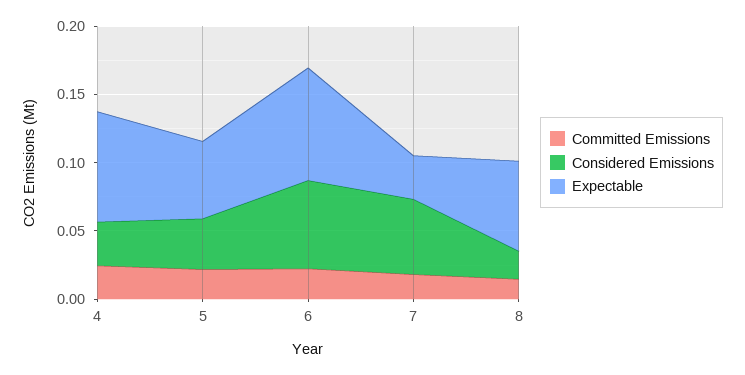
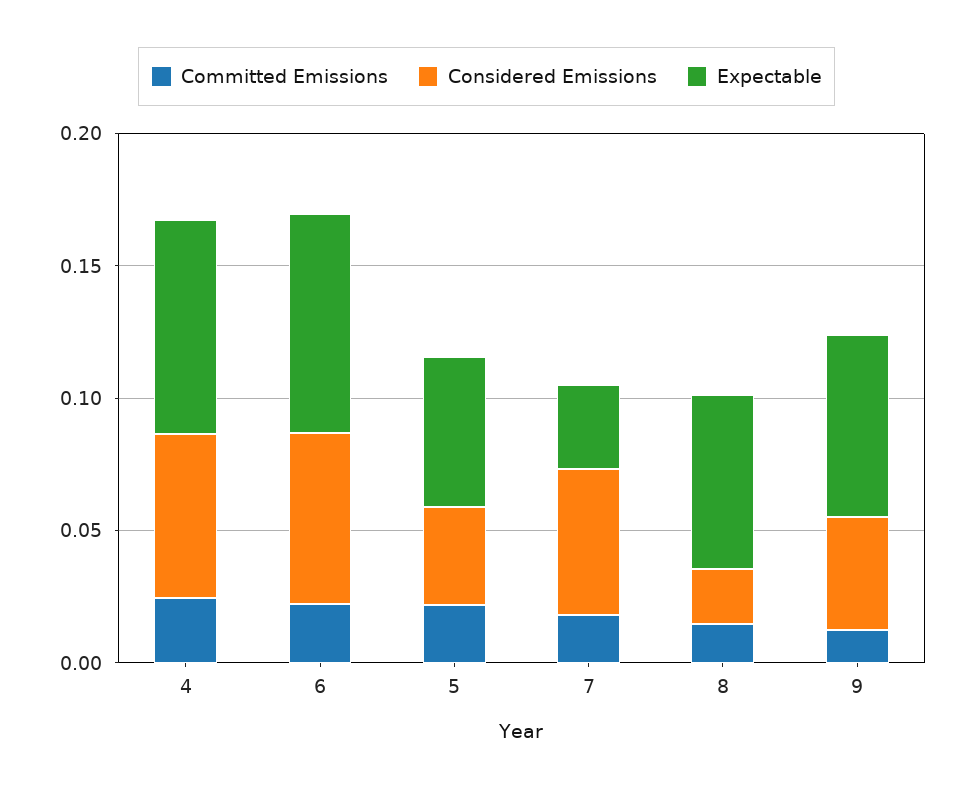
  {
    "Committed Emissions": {
      "4": 0.02,
      "5": 0.02,
      "6": 0.02,
      "7": 0.02,
-     "8": 0.01
+     "8": 0.01,
+     "9": 0.01
    },
    "Considered Emissions": {
-     "4": 0.03,
+     "4": 0.06,
      "5": 0.04,
      "6": 0.06,
      "7": 0.06,
-     "8": 0.02
+     "8": 0.02,
+     "9": 0.04
    },
    "Expectable": {
      "4": 0.08,
      "5": 0.06,
      "6": 0.08,
      "7": 0.03,
-     "8": 0.07
+     "8": 0.07,
+     "9": 0.07
    }
  }

